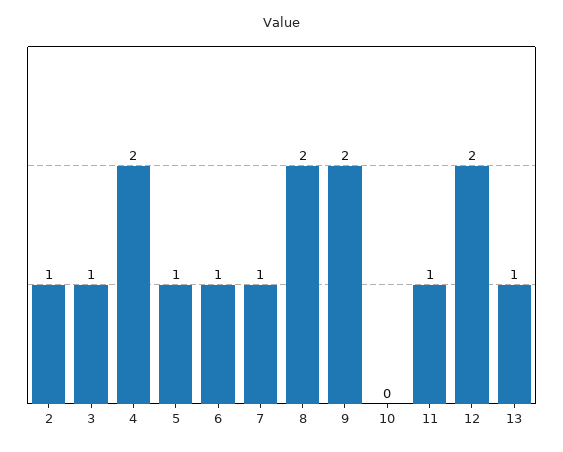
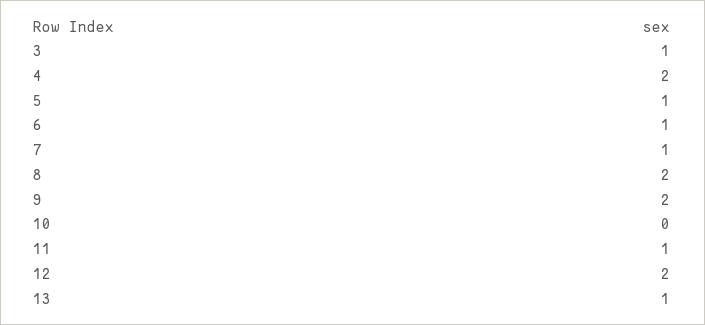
  {
-   "2": 1,
    "3": 1,
    "4": 2,
    "5": 1,
    "6": 1,
    "7": 1,
    "8": 2,
    "9": 2,
    "10": 0,
    "11": 1,
    "12": 2,
    "13": 1
  }

